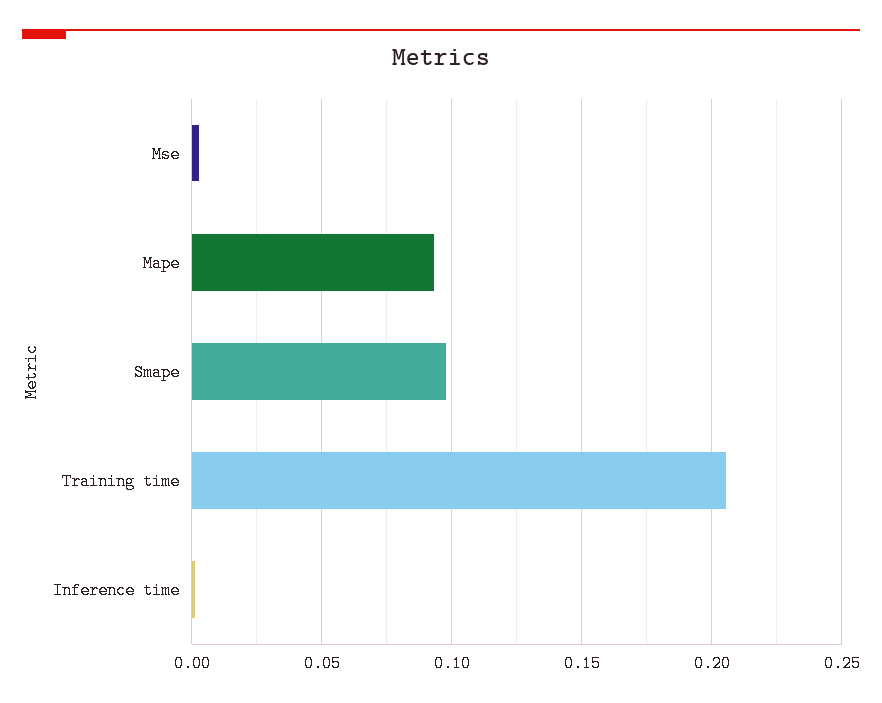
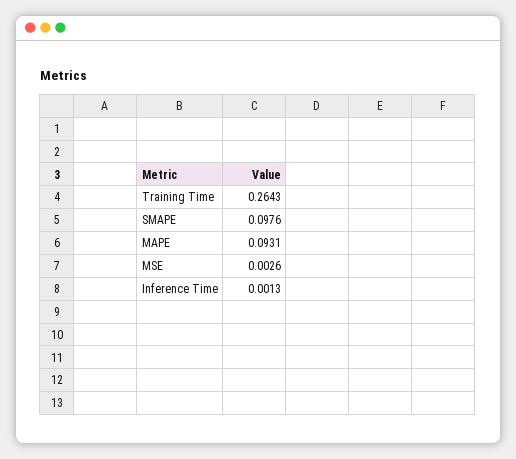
  {
    "Mse": 0.0026,
    "Mape": 0.0931,
    "Smape": 0.0976,
-   "Training time": 0.205,
+   "Training time": 0.2643,
    "Inference time": 0.0013
  }

